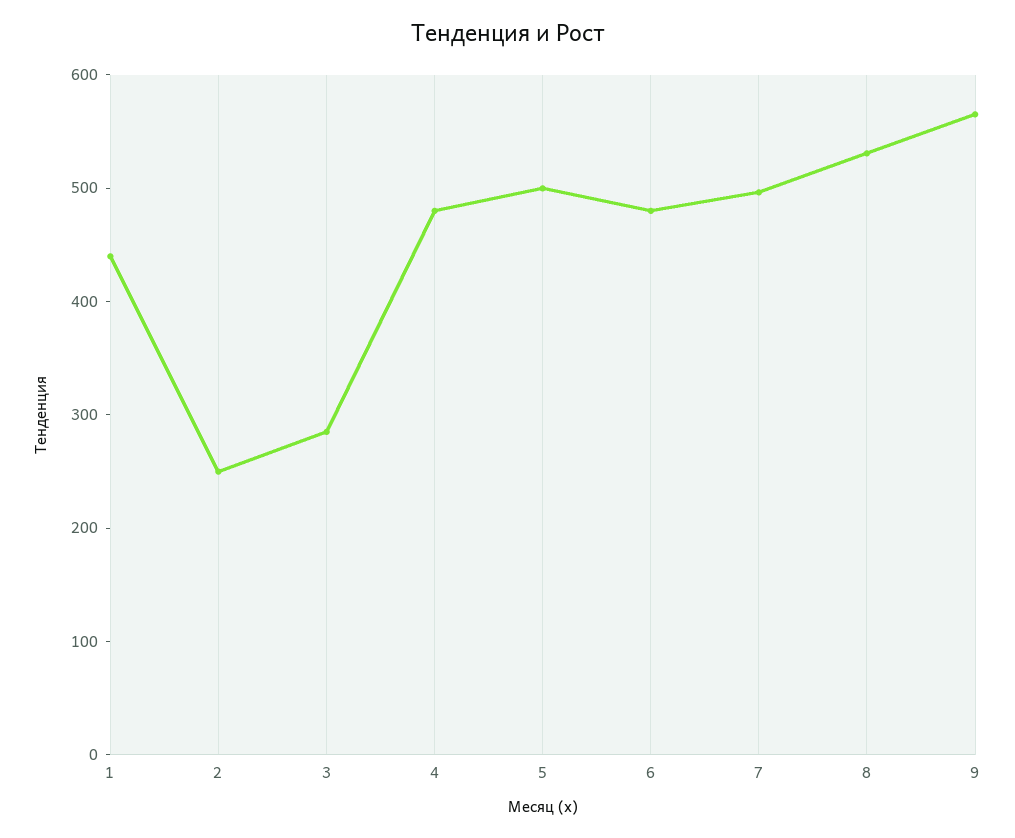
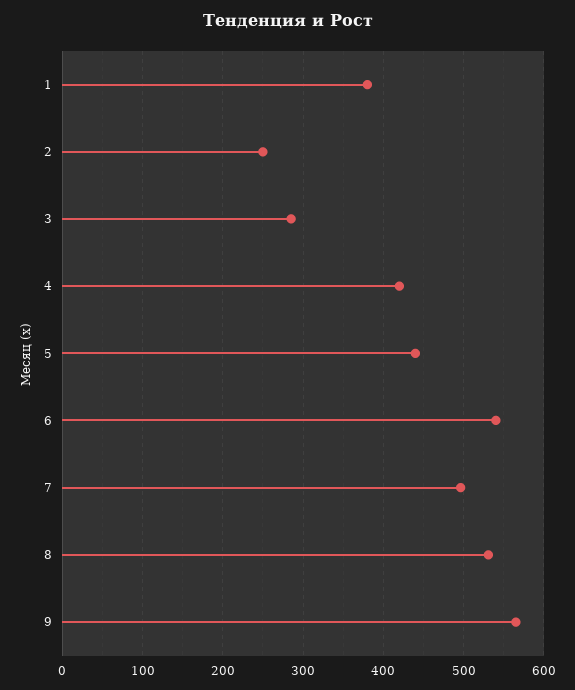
  {
-   "1": 440,
+   "1": 380,
    "2": 250,
    "3": 290,
-   "4": 480,
+   "4": 420,
-   "5": 500,
+   "5": 440,
-   "6": 480,
+   "6": 540,
    "7": 500,
    "8": 530,
    "9": 570
  }

